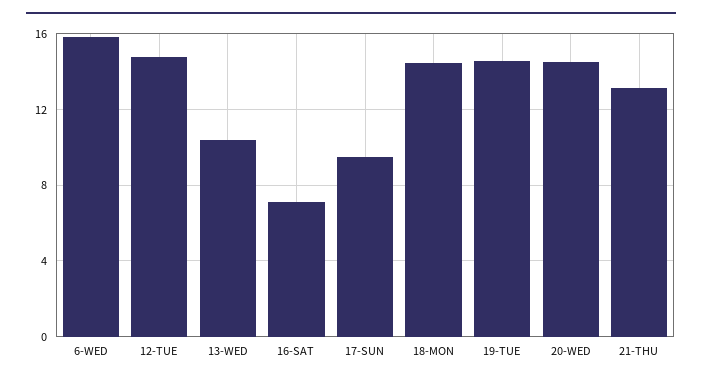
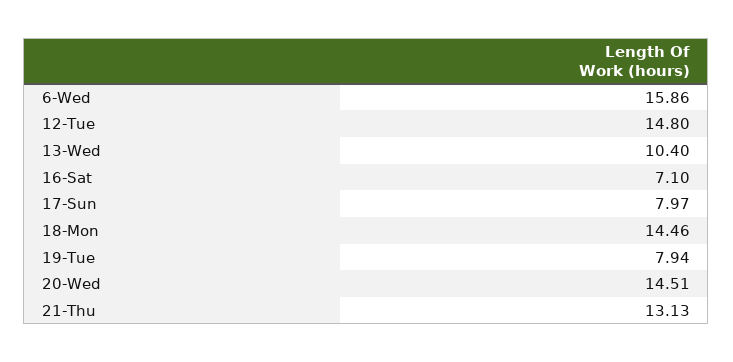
  {
    "6-WED": 15.86,
    "12-TUE": 14.8,
    "13-WED": 10.4,
    "16-SAT": 7.1,
-   "17-SUN": 9.5,
+   "17-SUN": 7.97,
    "18-MON": 14.46,
-   "19-TUE": 14.5,
+   "19-TUE": 7.94,
    "20-WED": 14.51,
    "21-THU": 13.13
  }

